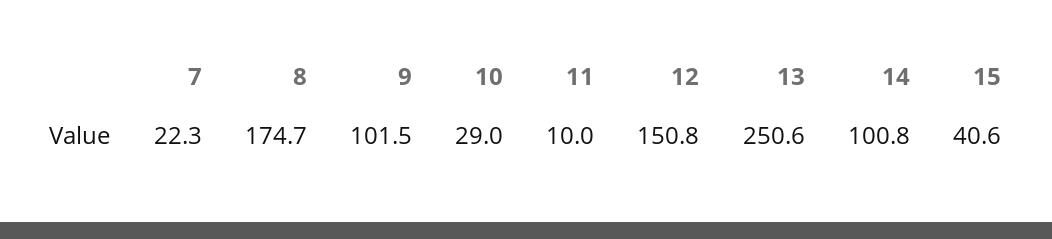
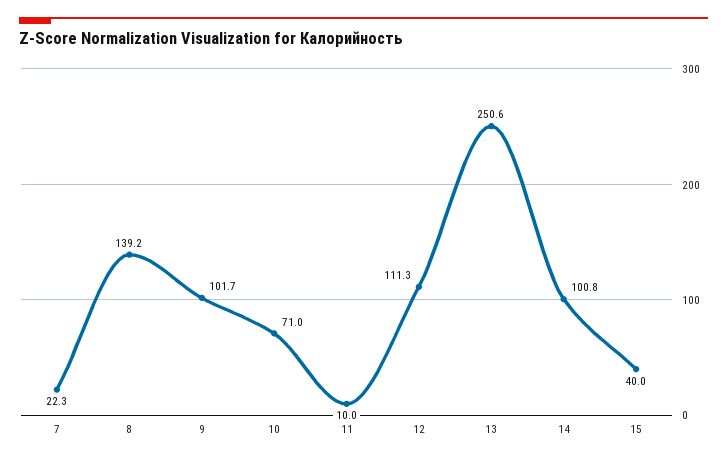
  {
    "7": 22.3,
-   "8": 174.7,
+   "8": 139.2,
-   "9": 101.5,
+   "9": 101.7,
-   "10": 29,
+   "10": 71,
    "11": 10,
-   "12": 150.8,
+   "12": 111.3,
    "13": 250.6,
    "14": 100.8,
-   "15": 40.6
+   "15": 40
  }

